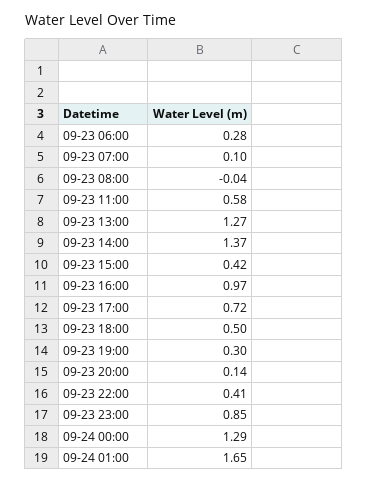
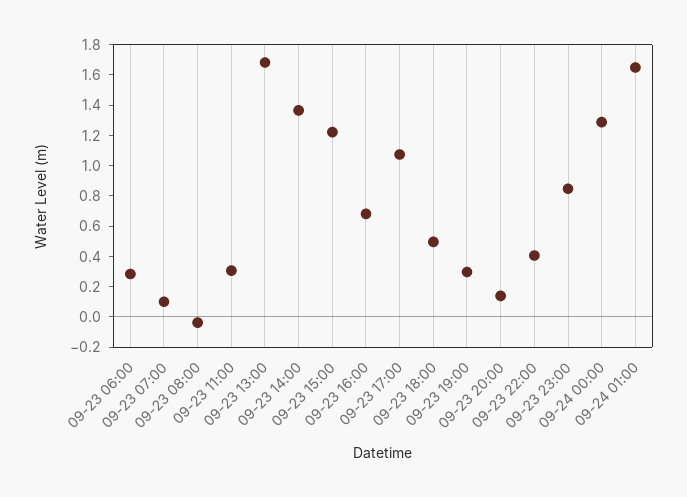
  {
    "09-23 06:00": 0.28,
    "09-23 07:00": 0.1,
    "09-23 08:00": -0.04,
-   "09-23 11:00": 0.58,
+   "09-23 11:00": 0.3,
-   "09-23 13:00": 1.27,
+   "09-23 13:00": 1.7,
    "09-23 14:00": 1.37,
-   "09-23 15:00": 0.42,
+   "09-23 15:00": 1.2,
-   "09-23 16:00": 0.97,
+   "09-23 16:00": 0.7,
-   "09-23 17:00": 0.72,
+   "09-23 17:00": 1.1,
    "09-23 18:00": 0.5,
    "09-23 19:00": 0.3,
    "09-23 20:00": 0.14,
    "09-23 22:00": 0.41,
    "09-23 23:00": 0.85,
    "09-24 00:00": 1.29,
    "09-24 01:00": 1.65
  }

